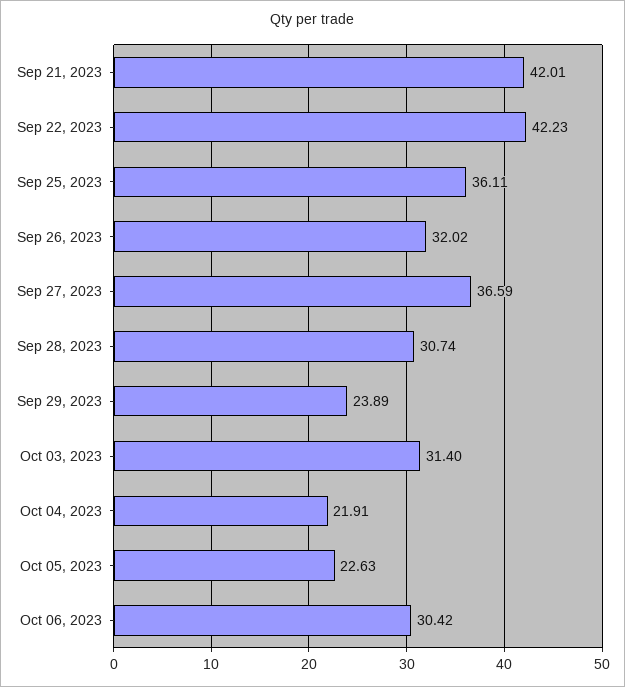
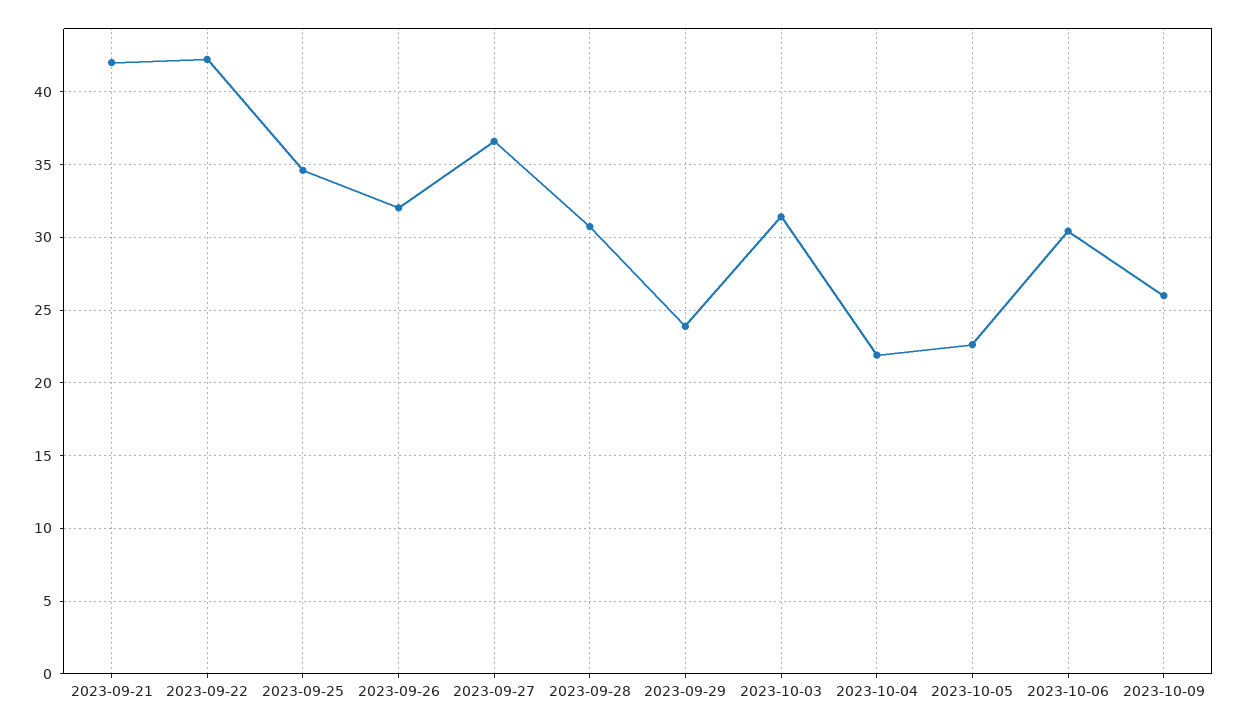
  {
    "Sep 21, 2023": 42.01,
    "Sep 22, 2023": 42.23,
-   "Sep 25, 2023": 36.11,
+   "Sep 25, 2023": 34.5,
    "Sep 26, 2023": 32.02,
    "Sep 27, 2023": 36.59,
    "Sep 28, 2023": 30.74,
    "Sep 29, 2023": 23.89,
    "Oct 03, 2023": 31.4,
    "Oct 04, 2023": 21.91,
    "Oct 05, 2023": 22.63,
-   "Oct 06, 2023": 30.42
+   "Oct 06, 2023": 30.42,
+   "2023-10-09": 26
  }

